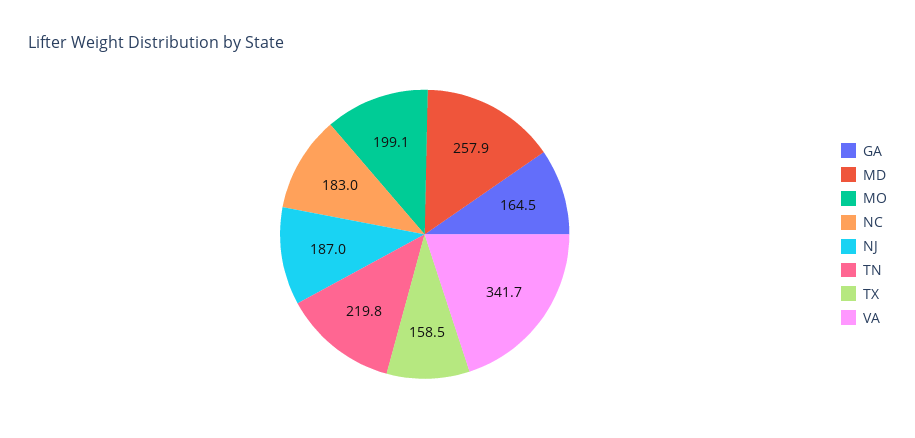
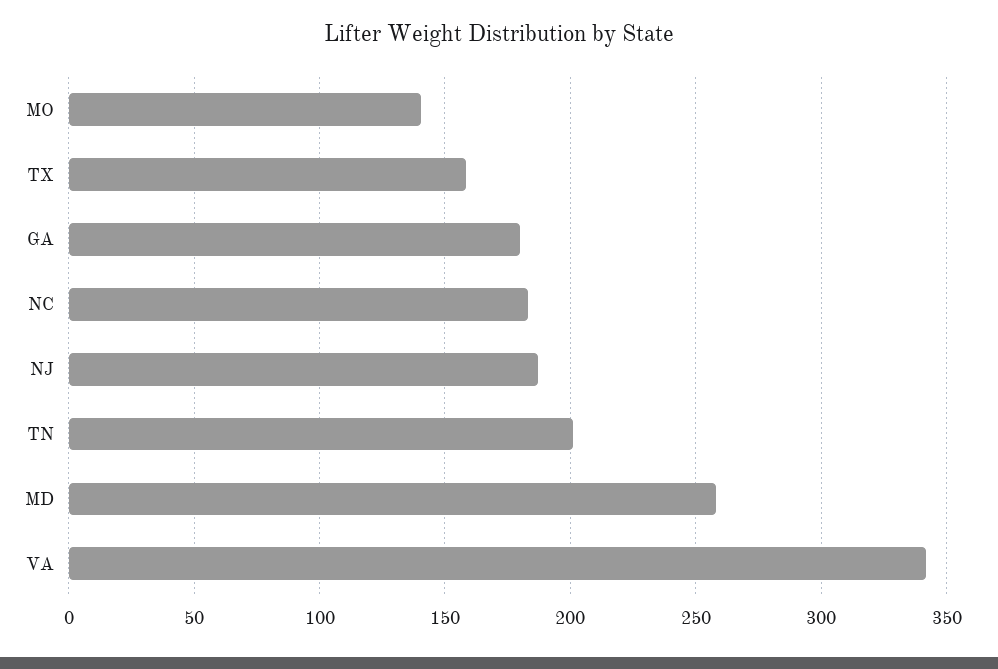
  {
-   "GA": 164.5,
+   "GA": 180,
    "MD": 257.9,
-   "MO": 199.1,
+   "MO": 140,
    "NC": 183,
    "NJ": 187,
-   "TN": 219.8,
+   "TN": 200,
    "TX": 158.5,
    "VA": 341.7
  }

